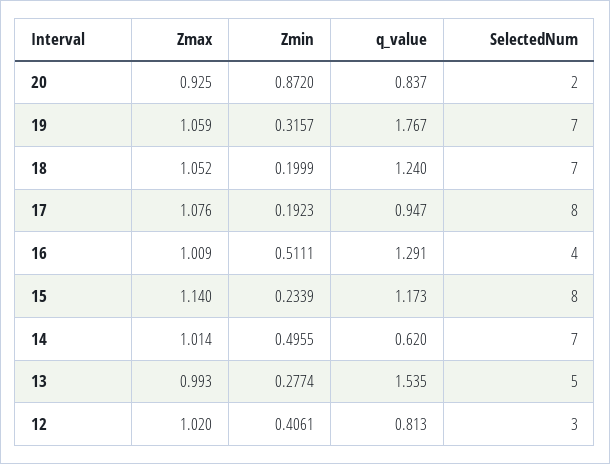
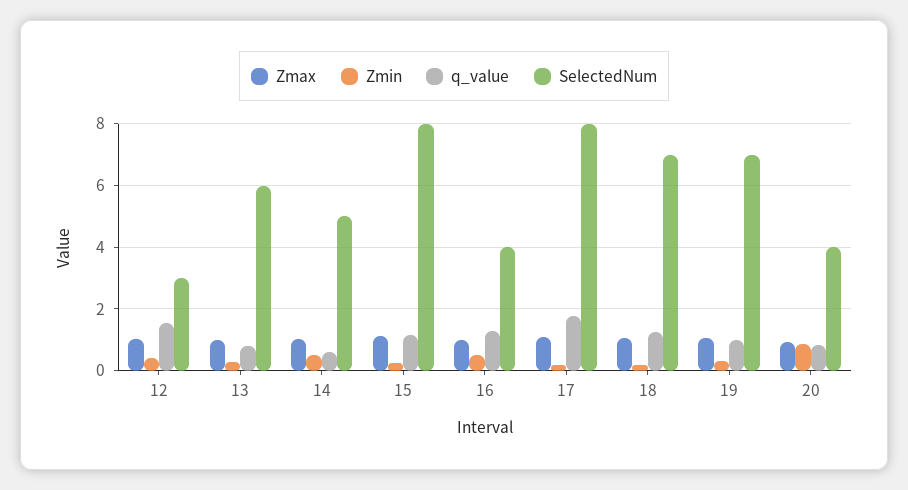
  {
    "Zmax": {
      "20": 0.925,
      "19": 1.059,
      "18": 1.052,
      "17": 1.076,
      "16": 1.009,
      "15": 1.14,
      "14": 1.014,
      "13": 0.993,
      "12": 1.02
    },
    "Zmin": {
      "20": 0.872,
      "19": 0.3157,
      "18": 0.1999,
      "17": 0.1923,
      "16": 0.5111,
      "15": 0.2339,
      "14": 0.4955,
      "13": 0.2774,
      "12": 0.4061
    },
    "q_value": {
      "20": 0.837,
-     "19": 1.767,
+     "19": 1,
      "18": 1.24,
-     "17": 0.947,
+     "17": 1.8,
      "16": 1.291,
      "15": 1.173,
      "14": 0.62,
-     "13": 1.535,
+     "13": 0.8,
-     "12": 0.813
+     "12": 1.6
    },
    "SelectedNum": {
-     "20": 2,
+     "20": 4,
      "19": 7,
      "18": 7,
      "17": 8,
      "16": 4,
      "15": 8,
-     "14": 7,
+     "14": 5,
-     "13": 5,
+     "13": 6,
      "12": 3
    }
  }

